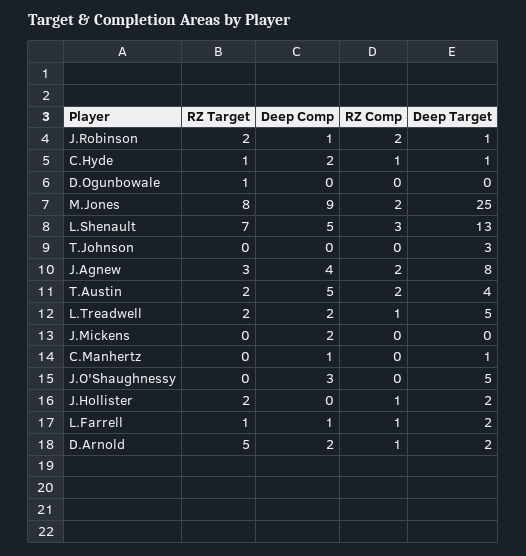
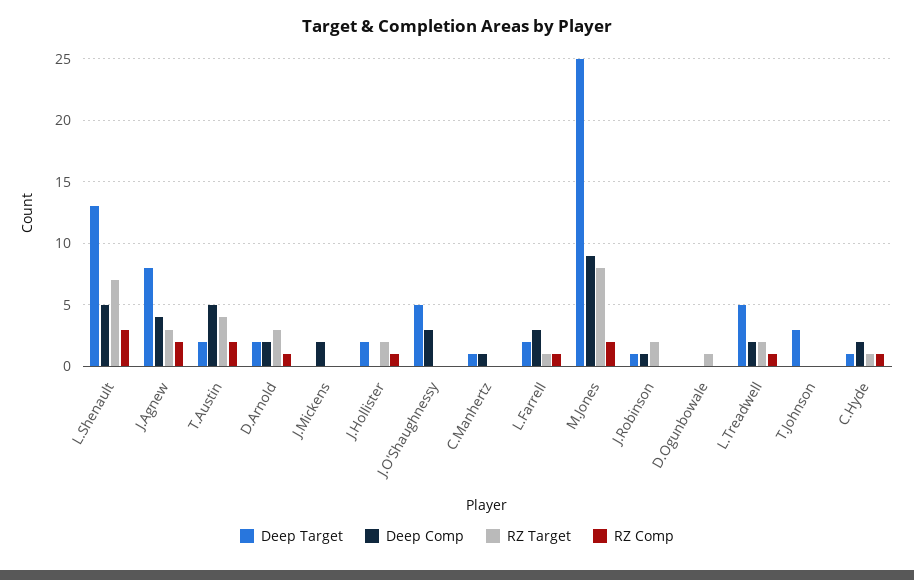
  {
    "RZ Target": {
      "J.Robinson": 2,
      "C.Hyde": 1,
      "D.Ogunbowale": 1,
      "M.Jones": 8,
      "L.Shenault": 7,
      "T.Johnson": 0,
      "J.Agnew": 3,
-     "T.Austin": 2,
+     "T.Austin": 4,
      "L.Treadwell": 2,
      "J.Mickens": 0,
      "C.Manhertz": 0,
      "J.O'Shaughnessy": 0,
      "J.Hollister": 2,
      "L.Farrell": 1,
-     "D.Arnold": 5
+     "D.Arnold": 3
    },
    "Deep Comp": {
      "J.Robinson": 1,
      "C.Hyde": 2,
      "D.Ogunbowale": 0,
      "M.Jones": 9,
      "L.Shenault": 5,
      "T.Johnson": 0,
      "J.Agnew": 4,
      "T.Austin": 5,
      "L.Treadwell": 2,
      "J.Mickens": 2,
      "C.Manhertz": 1,
      "J.O'Shaughnessy": 3,
      "J.Hollister": 0,
-     "L.Farrell": 1,
+     "L.Farrell": 3,
      "D.Arnold": 2
    },
    "RZ Comp": {
-     "J.Robinson": 2,
+     "J.Robinson": 0,
      "C.Hyde": 1,
      "D.Ogunbowale": 0,
      "M.Jones": 2,
      "L.Shenault": 3,
      "T.Johnson": 0,
      "J.Agnew": 2,
      "T.Austin": 2,
      "L.Treadwell": 1,
      "J.Mickens": 0,
      "C.Manhertz": 0,
      "J.O'Shaughnessy": 0,
      "J.Hollister": 1,
      "L.Farrell": 1,
      "D.Arnold": 1
    },
    "Deep Target": {
      "J.Robinson": 1,
      "C.Hyde": 1,
      "D.Ogunbowale": 0,
      "M.Jones": 25,
      "L.Shenault": 13,
      "T.Johnson": 3,
      "J.Agnew": 8,
-     "T.Austin": 4,
+     "T.Austin": 2,
      "L.Treadwell": 5,
      "J.Mickens": 0,
      "C.Manhertz": 1,
      "J.O'Shaughnessy": 5,
      "J.Hollister": 2,
      "L.Farrell": 2,
      "D.Arnold": 2
    }
  }

